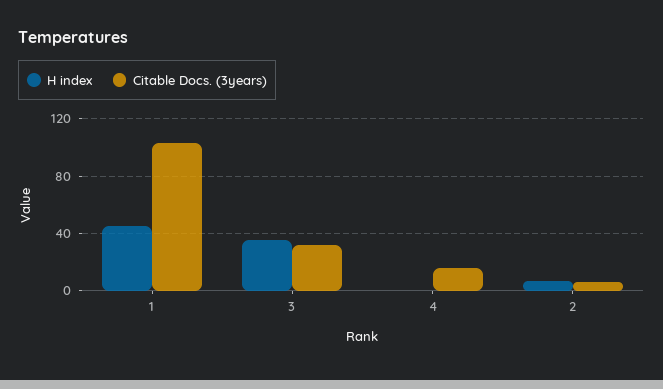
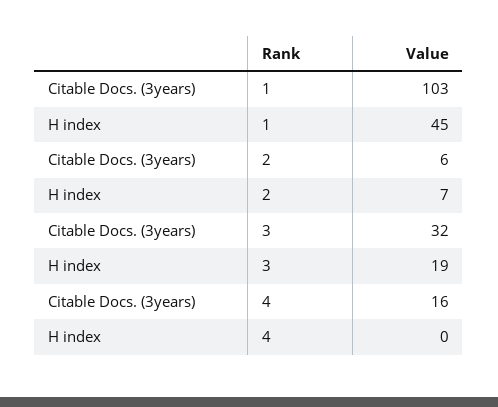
  {
    "H index": {
      "1": 45,
-     "3": 35,
+     "3": 19,
      "4": 0,
      "2": 7
    },
    "Citable Docs. (3years)": {
      "1": 103,
      "3": 32,
      "4": 16,
      "2": 6
    }
  }

